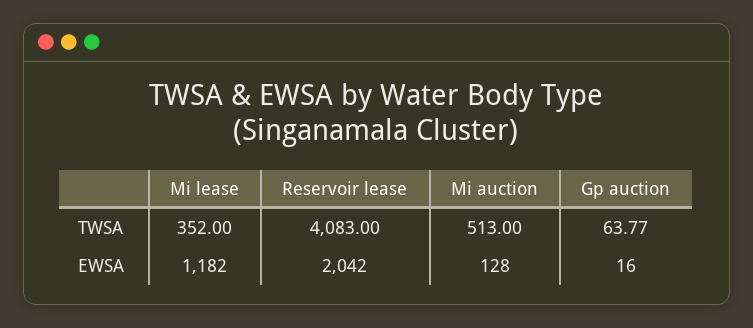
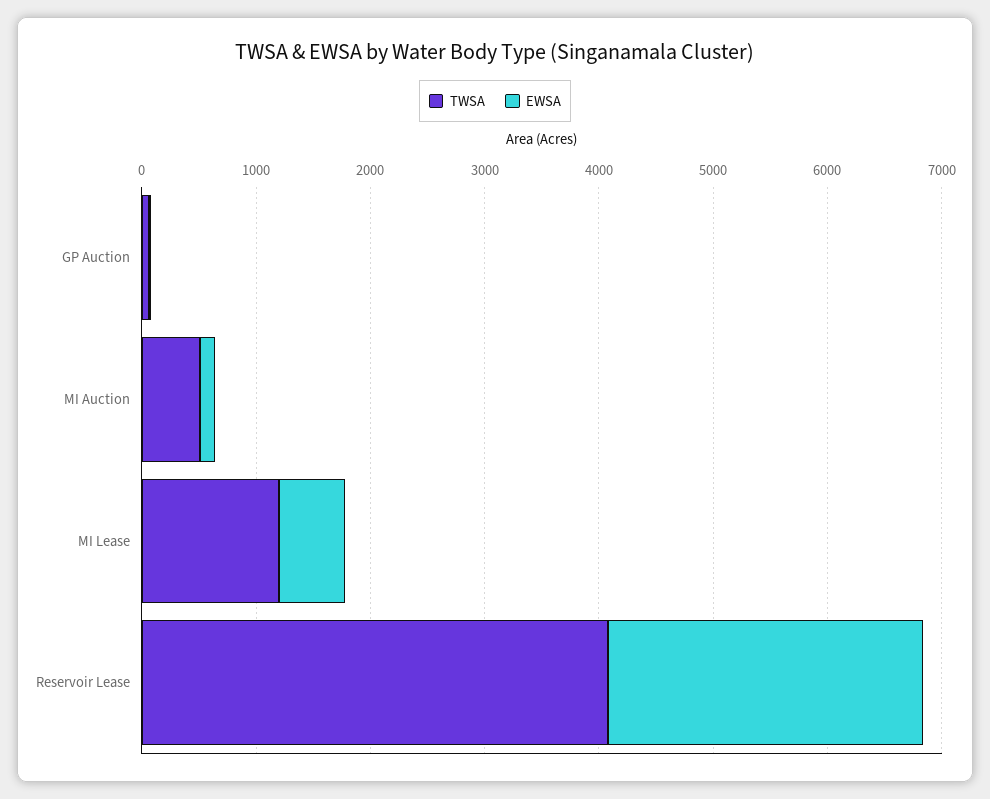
  {
    "TWSA": {
-     "Mi lease": 352,
+     "Mi lease": 1200,
      "Reservoir lease": 4083,
      "Mi auction": 513,
      "Gp auction": 63.77
    },
    "EWSA": {
-     "Mi lease": 1182,
+     "Mi lease": 600,
-     "Reservoir lease": 2042,
+     "Reservoir lease": 2800,
      "Mi auction": 128,
      "Gp auction": 16
    }
  }

